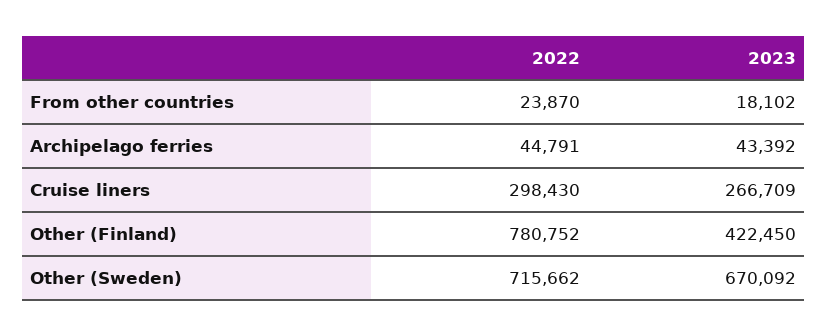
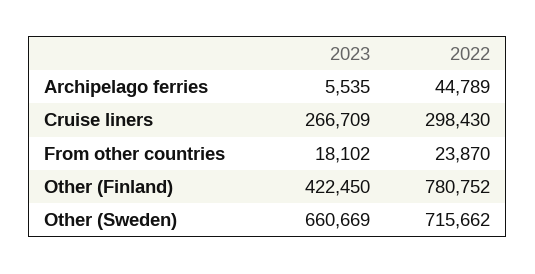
  {
    "2022": {
      "From other countries": 23870,
-     "Archipelago ferries": 44791,
+     "Archipelago ferries": 44789,
      "Cruise liners": 298430,
      "Other (Finland)": 780752,
      "Other (Sweden)": 715662
    },
    "2023": {
      "From other countries": 18102,
-     "Archipelago ferries": 43392,
+     "Archipelago ferries": 5535,
      "Cruise liners": 266709,
      "Other (Finland)": 422450,
-     "Other (Sweden)": 670092
+     "Other (Sweden)": 660669
    }
  }

